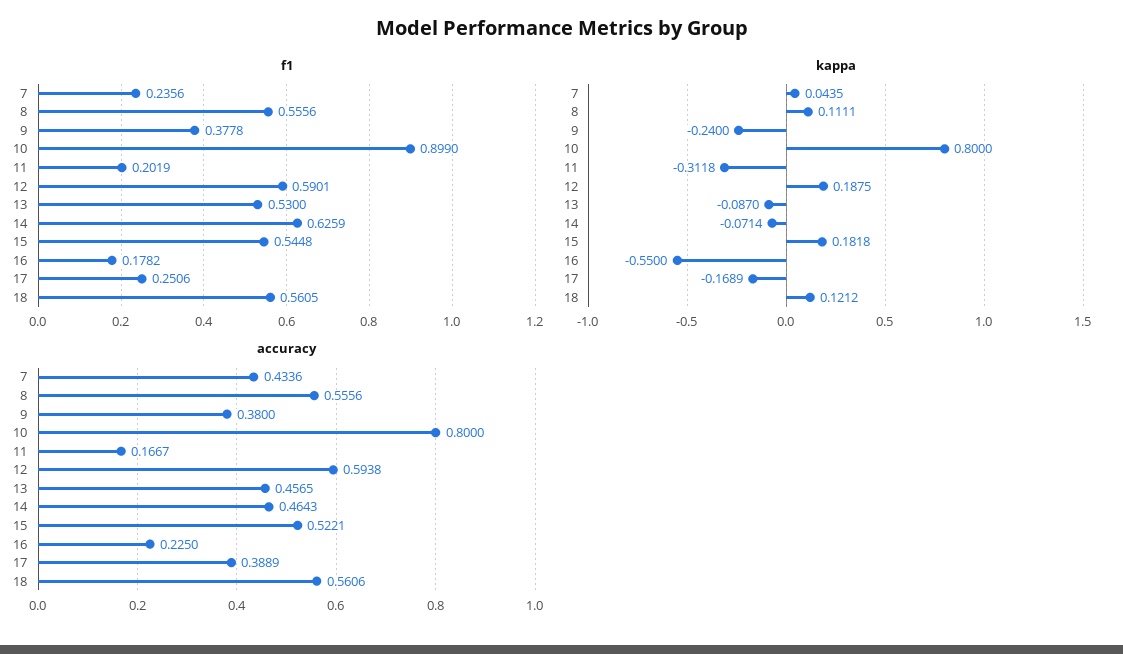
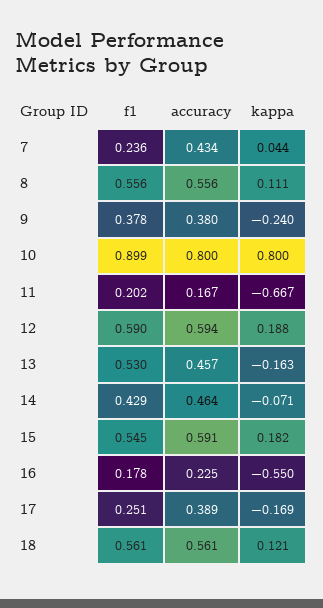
  {
    "f1": {
      "7": 0.2356,
      "8": 0.5556,
      "9": 0.3778,
      "10": 0.899,
      "11": 0.2019,
      "12": 0.5901,
      "13": 0.53,
-     "14": 0.6259,
+     "14": 0.429,
      "15": 0.5448,
      "16": 0.1782,
      "17": 0.2506,
      "18": 0.5605
    },
    "kappa": {
      "7": 0.0435,
      "8": 0.1111,
      "9": -0.24,
      "10": 0.8,
-     "11": -0.3118,
+     "11": -0.667,
      "12": 0.1875,
-     "13": -0.087,
+     "13": -0.163,
      "14": -0.0714,
      "15": 0.1818,
      "16": -0.55,
      "17": -0.1689,
      "18": 0.1212
    },
    "accuracy": {
      "7": 0.4336,
      "8": 0.5556,
      "9": 0.38,
      "10": 0.8,
      "11": 0.1667,
      "12": 0.5938,
      "13": 0.4565,
      "14": 0.4643,
-     "15": 0.5221,
+     "15": 0.591,
      "16": 0.225,
      "17": 0.3889,
      "18": 0.5606
    }
  }

